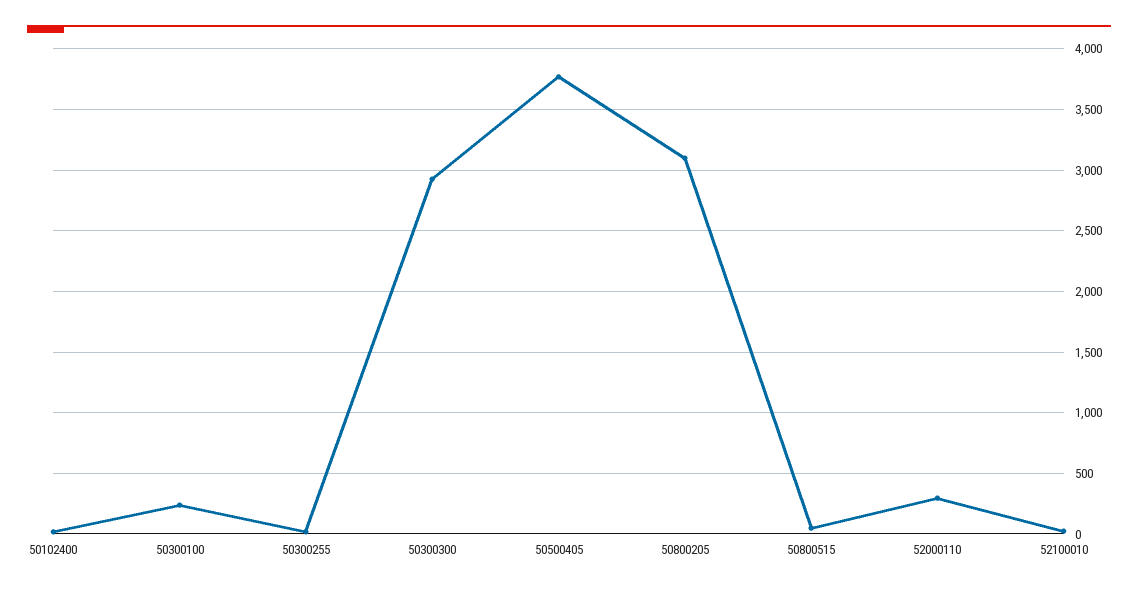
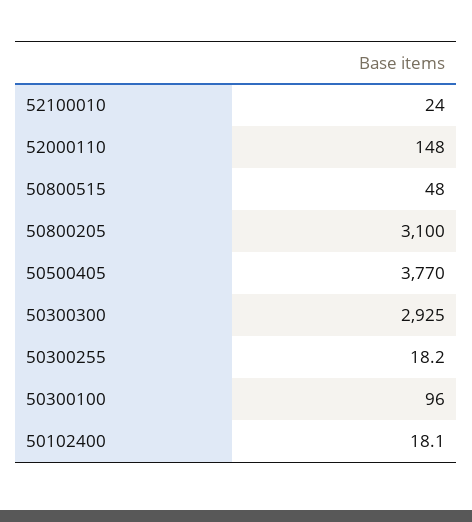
  {
    "50102400": 18.1,
-   "50300100": 250,
+   "50300100": 96,
    "50300255": 18.2,
    "50300300": 2925,
    "50500405": 3770,
    "50800205": 3100,
    "50800515": 48,
-   "52000110": 300,
+   "52000110": 148,
    "52100010": 24
  }

